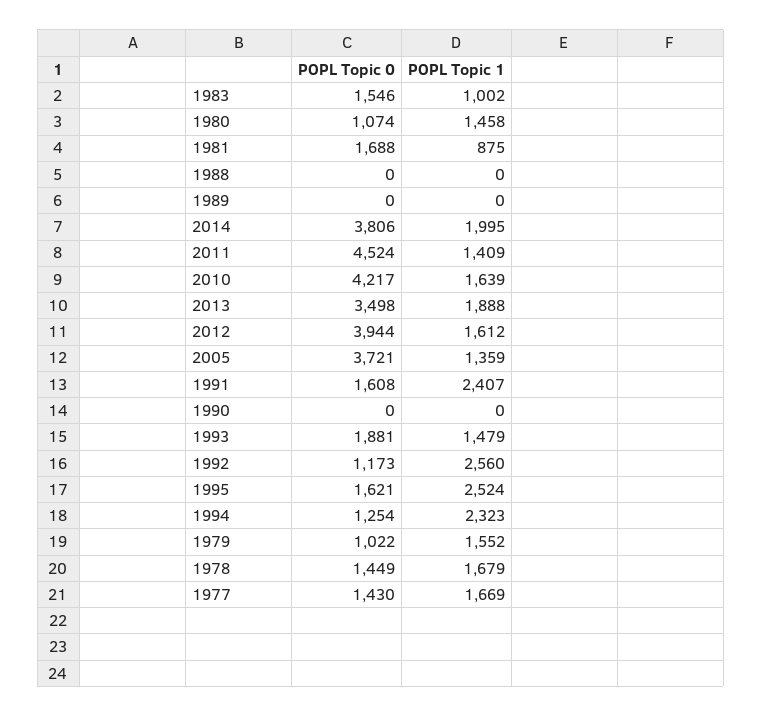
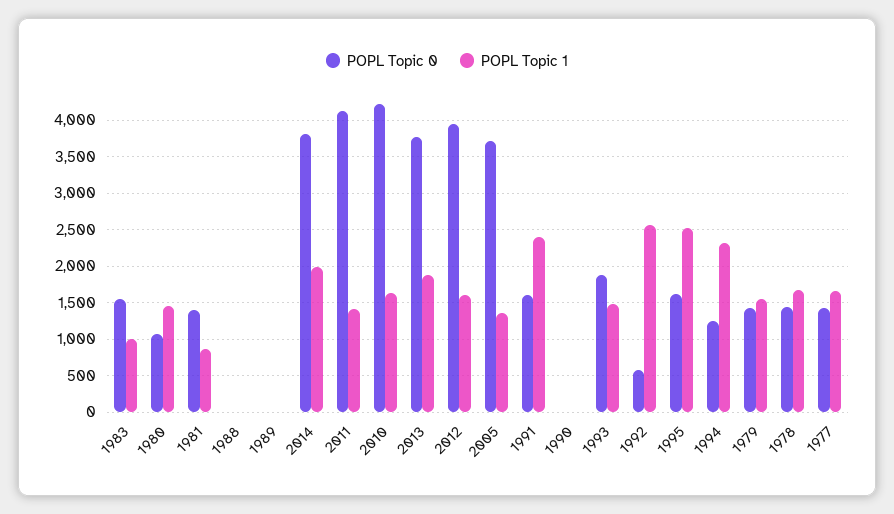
  {
    "POPL Topic 0": {
      "1983": 1546,
      "1980": 1074,
-     "1981": 1688,
+     "1981": 1400,
      "1988": 0,
      "1989": 0,
      "2014": 3806,
-     "2011": 4524,
+     "2011": 4100,
      "2010": 4217,
-     "2013": 3498,
+     "2013": 3800,
      "2012": 3944,
      "2005": 3721,
      "1991": 1608,
      "1990": 0,
      "1993": 1881,
-     "1992": 1173,
+     "1992": 600,
      "1995": 1621,
      "1994": 1254,
-     "1979": 1022,
+     "1979": 1400,
      "1978": 1449,
      "1977": 1430
    },
    "POPL Topic 1": {
      "1983": 1002,
      "1980": 1458,
      "1981": 875,
      "1988": 0,
      "1989": 0,
      "2014": 1995,
      "2011": 1409,
      "2010": 1639,
      "2013": 1888,
      "2012": 1612,
      "2005": 1359,
      "1991": 2407,
      "1990": 0,
      "1993": 1479,
      "1992": 2560,
      "1995": 2524,
      "1994": 2323,
      "1979": 1552,
      "1978": 1679,
      "1977": 1669
    }
  }

